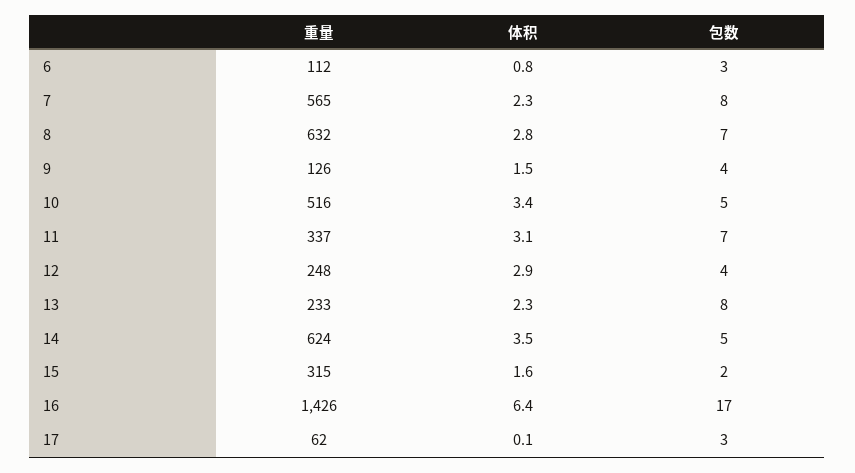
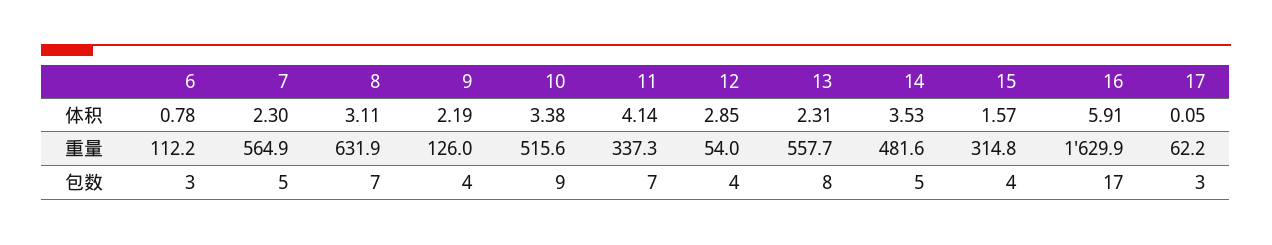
  {
    "重量": {
      "6": 112.2,
      "7": 564.9,
      "8": 631.9,
      "9": 126,
      "10": 515.6,
      "11": 337.3,
-     "12": 248,
+     "12": 54,
-     "13": 233,
+     "13": 557.7,
-     "14": 624,
+     "14": 481.6,
      "15": 314.8,
-     "16": 1426,
+     "16": 1629.9,
      "17": 62.2
    },
    "体积": {
      "6": 0.78,
      "7": 2.3,
-     "8": 2.8,
+     "8": 3.11,
-     "9": 1.5,
+     "9": 2.19,
      "10": 3.38,
-     "11": 3.1,
+     "11": 4.14,
      "12": 2.85,
      "13": 2.31,
      "14": 3.53,
      "15": 1.57,
-     "16": 6.4,
+     "16": 5.91,
      "17": 0.05
    },
    "包数": {
      "6": 3,
-     "7": 8,
+     "7": 5,
      "8": 7,
      "9": 4,
-     "10": 5,
+     "10": 9,
      "11": 7,
      "12": 4,
      "13": 8,
      "14": 5,
-     "15": 2,
+     "15": 4,
      "16": 17,
      "17": 3
    }
  }

